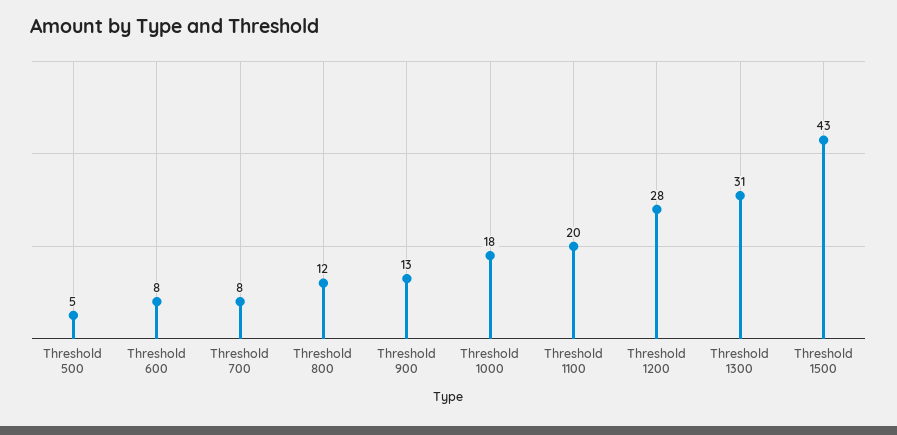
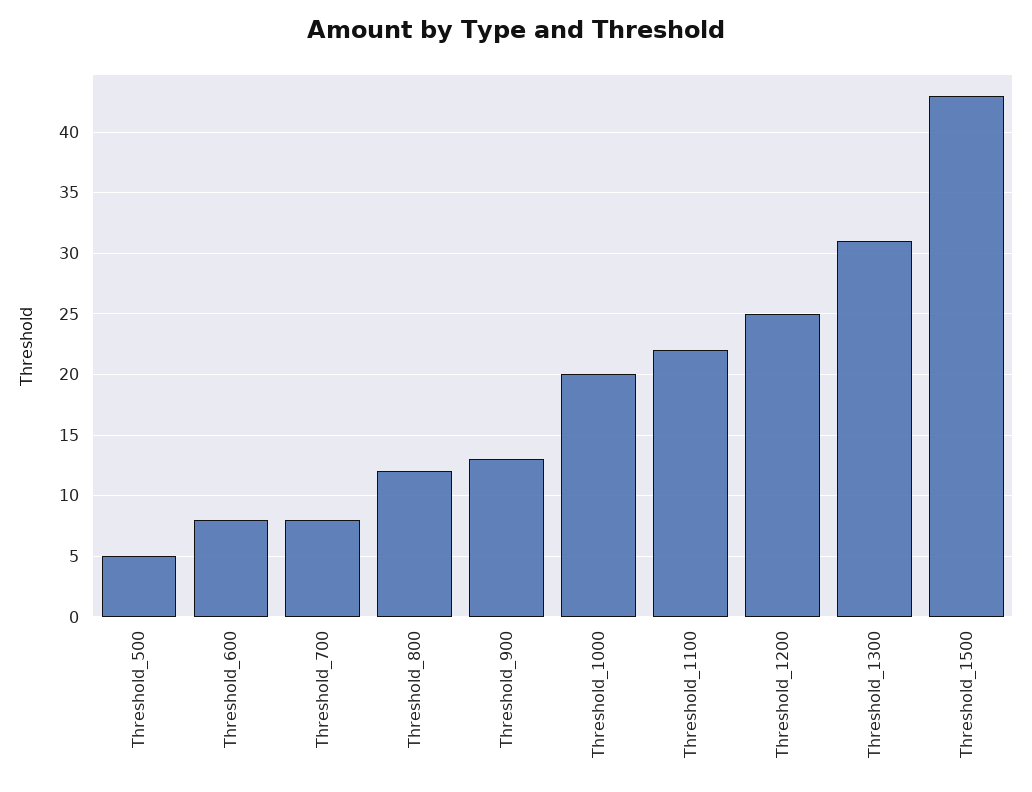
  {
    "Threshold 500": 5,
    "Threshold 600": 8,
    "Threshold 700": 8,
    "Threshold 800": 12,
    "Threshold 900": 13,
-   "Threshold 1000": 18,
+   "Threshold 1000": 20,
-   "Threshold 1100": 20,
+   "Threshold 1100": 22,
-   "Threshold 1200": 28,
+   "Threshold 1200": 25,
    "Threshold 1300": 31,
    "Threshold 1500": 43
  }

